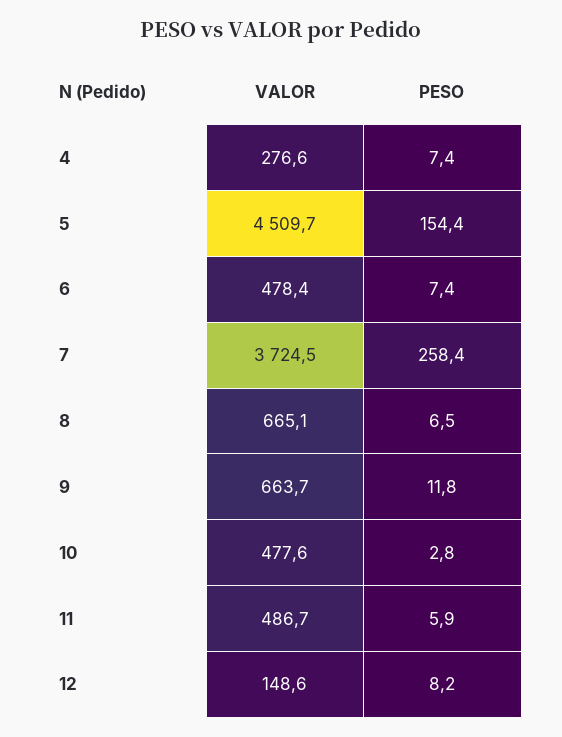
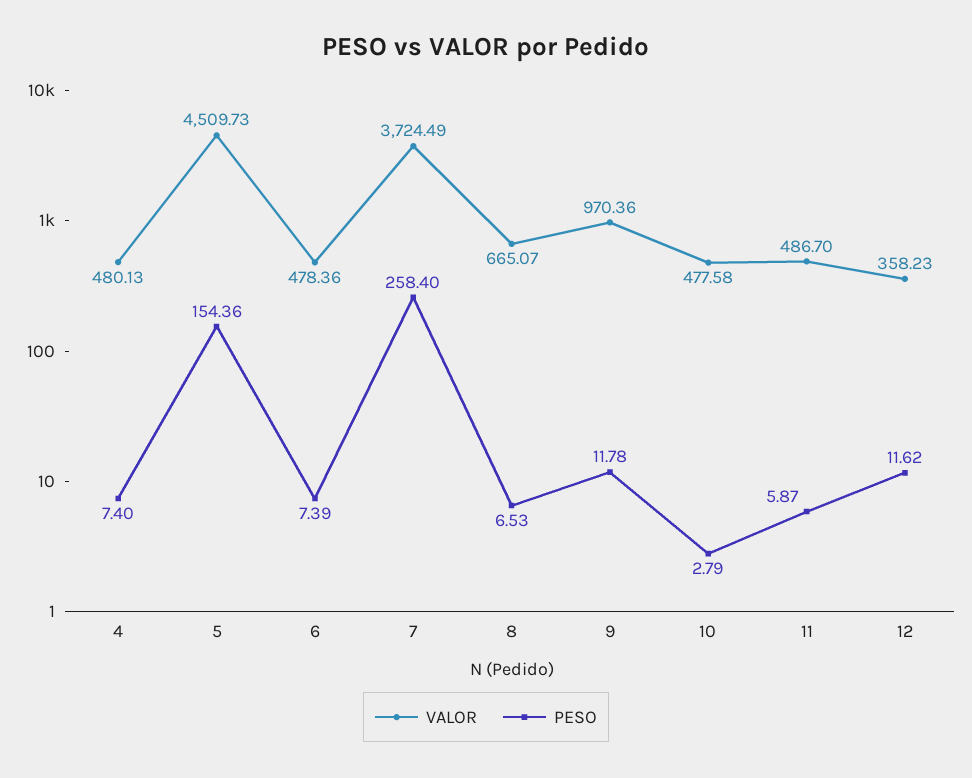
  {
    "VALOR": {
-     "4": 276.6,
+     "4": 480.13,
      "5": 4509.73,
      "6": 478.36,
      "7": 3724.49,
      "8": 665.07,
-     "9": 663.7,
+     "9": 970.36,
      "10": 477.58,
      "11": 486.7,
-     "12": 148.6
+     "12": 358.23
    },
    "PESO": {
      "4": 7.4,
      "5": 154.36,
      "6": 7.39,
      "7": 258.4,
      "8": 6.53,
      "9": 11.78,
      "10": 2.79,
      "11": 5.87,
-     "12": 8.2
+     "12": 11.62
    }
  }

